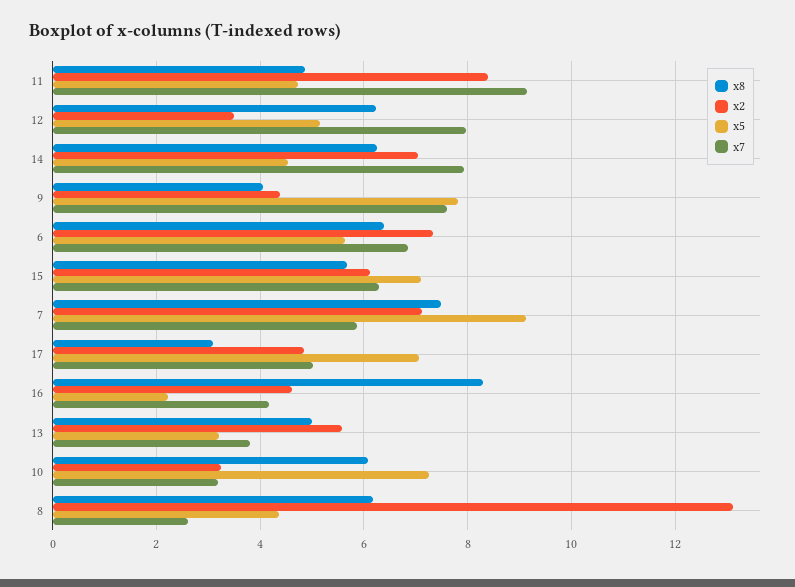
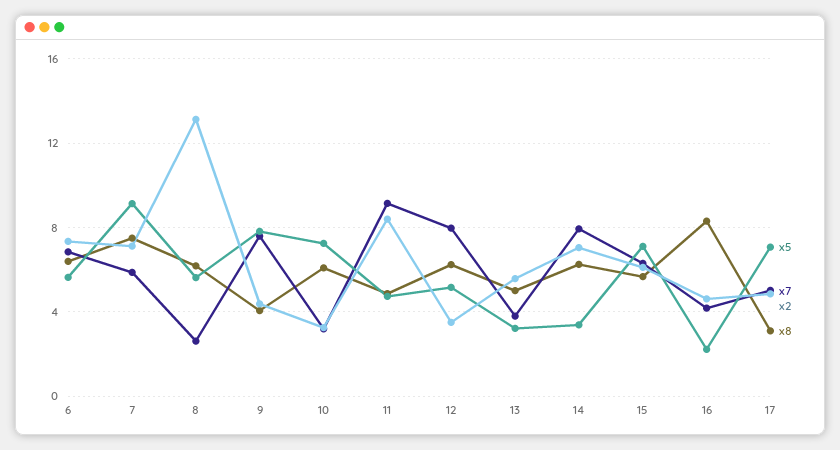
  {
    "x8": {
      "11": 4.8,
      "12": 6.2,
      "14": 6.2,
      "9": 4,
      "6": 6.4,
      "15": 5.6,
      "7": 7.4,
      "17": 3,
      "16": 8.4,
      "13": 5,
      "10": 6,
      "8": 6.2
    },
    "x2": {
      "11": 8.4,
      "12": 3.6,
      "14": 7,
      "9": 4.4,
      "6": 7.4,
      "15": 6.2,
      "7": 7.2,
      "17": 4.8,
      "16": 4.6,
      "13": 5.6,
      "10": 3.2,
      "8": 13.2
    },
    "x5": {
      "11": 4.8,
      "12": 5.2,
-     "14": 4.6,
+     "14": 3.5,
      "9": 7.8,
      "6": 5.6,
      "15": 7,
      "7": 9.2,
      "17": 7,
      "16": 2.2,
      "13": 3.2,
      "10": 7.2,
-     "8": 4.4
+     "8": 5.5
    },
    "x7": {
      "11": 9.2,
      "12": 8,
      "14": 8,
      "9": 7.6,
      "6": 6.8,
      "15": 6.2,
      "7": 5.8,
      "17": 5,
      "16": 4.2,
      "13": 3.8,
      "10": 3.2,
      "8": 2.6
    }
  }

